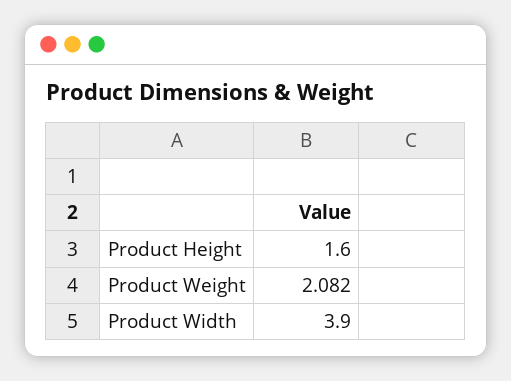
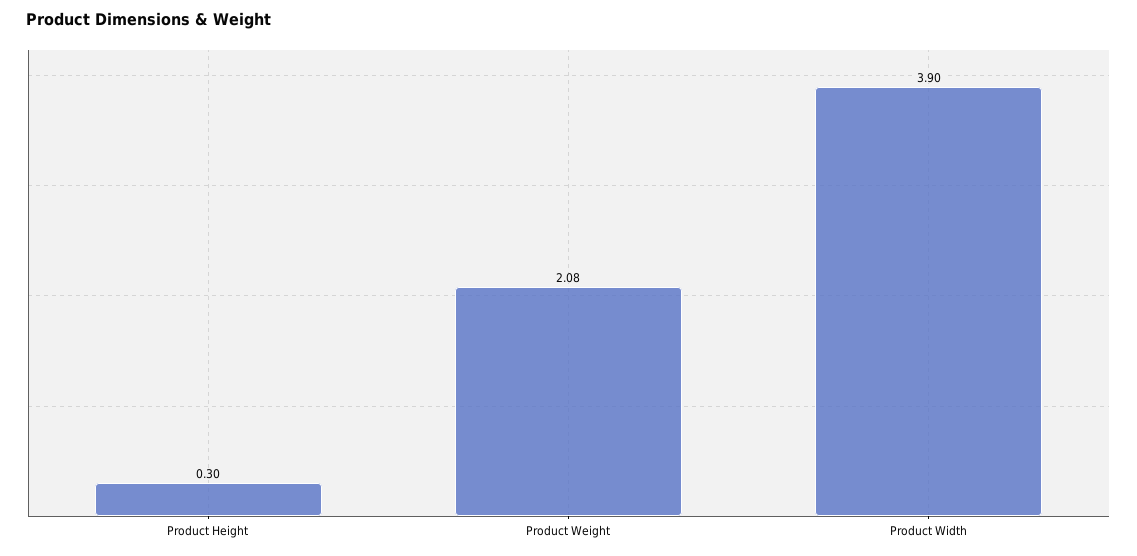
  {
-   "Product Height": 1.6,
+   "Product Height": 0.3,
    "Product Weight": 2.082,
    "Product Width": 3.9
  }

